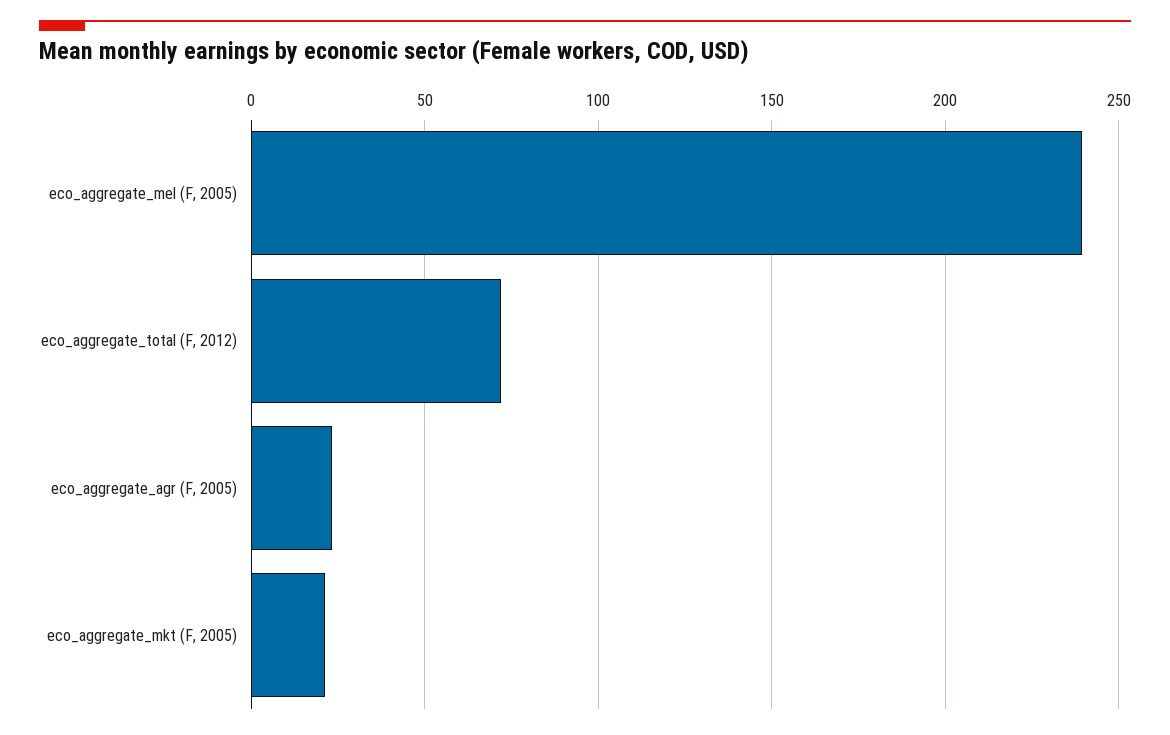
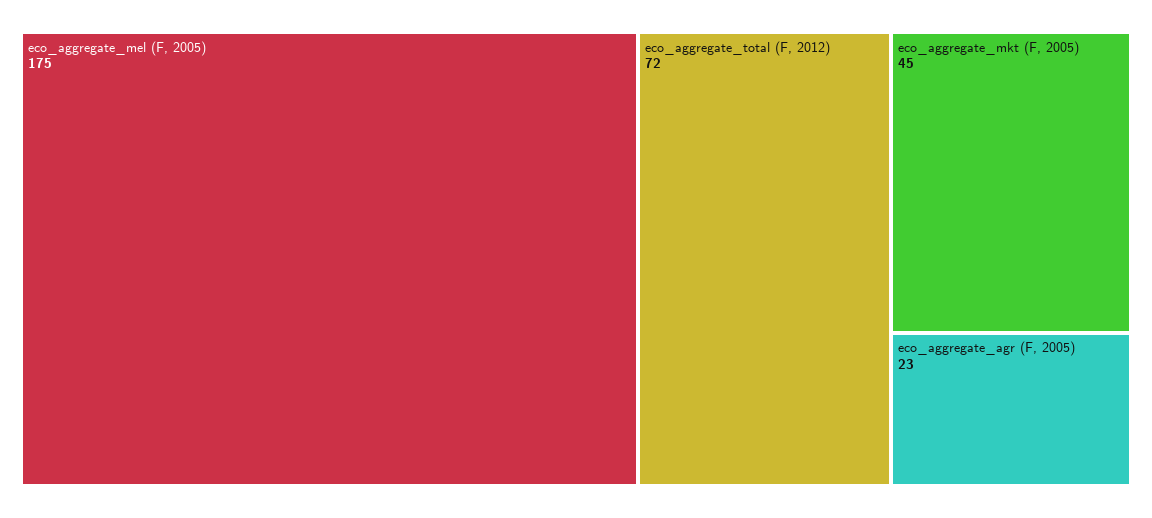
  {
-   "eco_aggregate_mel (F, 2005)": 240,
+   "eco_aggregate_mel (F, 2005)": 175,
    "eco_aggregate_total (F, 2012)": 72,
    "eco_aggregate_agr (F, 2005)": 23,
-   "eco_aggregate_mkt (F, 2005)": 20
+   "eco_aggregate_mkt (F, 2005)": 45
  }

